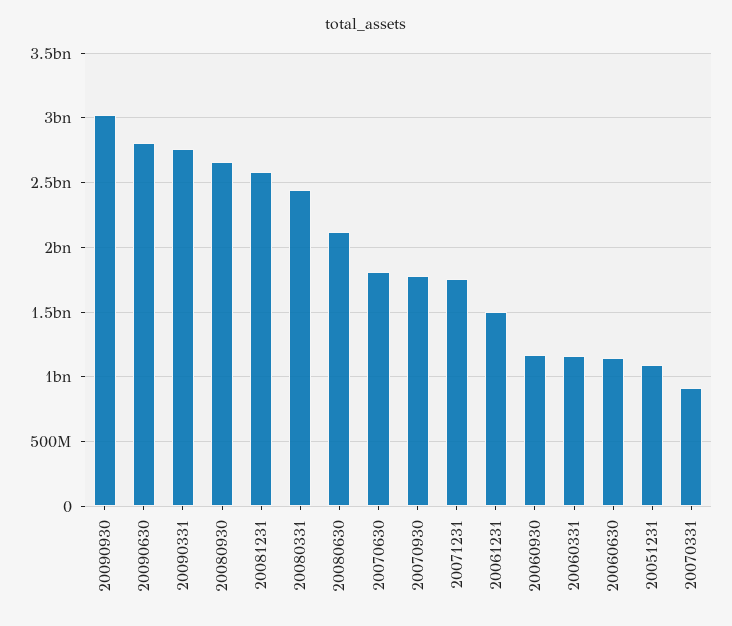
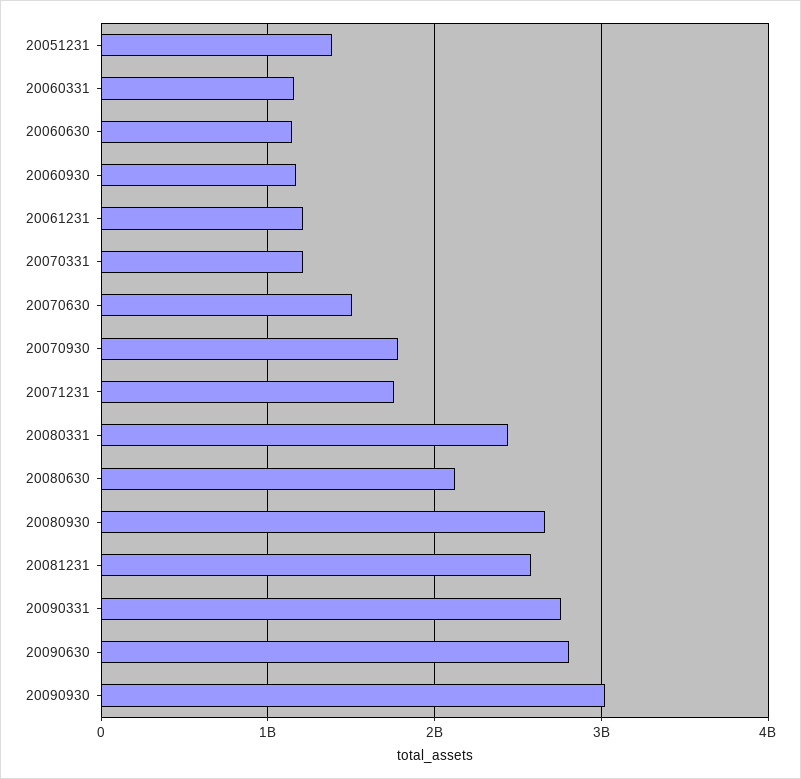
  {
    "20090930": 3000000000,
    "20090630": 2800000000,
    "20090331": 2750000000,
    "20080930": 2650000000,
    "20081231": 2600000000,
    "20080331": 2450000000,
    "20080630": 2100000000,
-   "20070630": 1800000000,
+   "20070630": 1500000000,
    "20070930": 1800000000,
    "20071231": 1750000000,
-   "20061231": 1500000000,
+   "20061231": 1200000000,
    "20060930": 1150000000,
    "20060331": 1150000000,
    "20060630": 1150000000,
-   "20051231": 1100000000,
+   "20051231": 1400000000,
-   "20070331": 900000000
+   "20070331": 1200000000
  }

